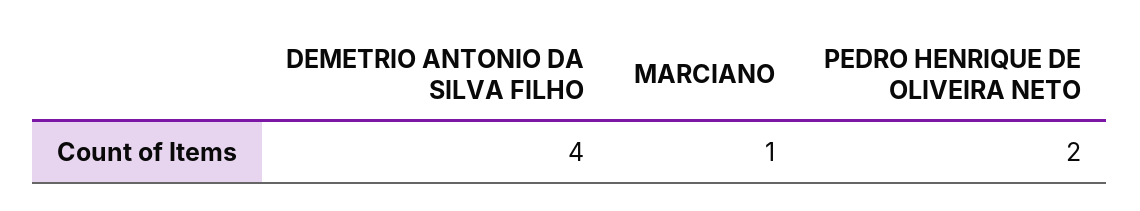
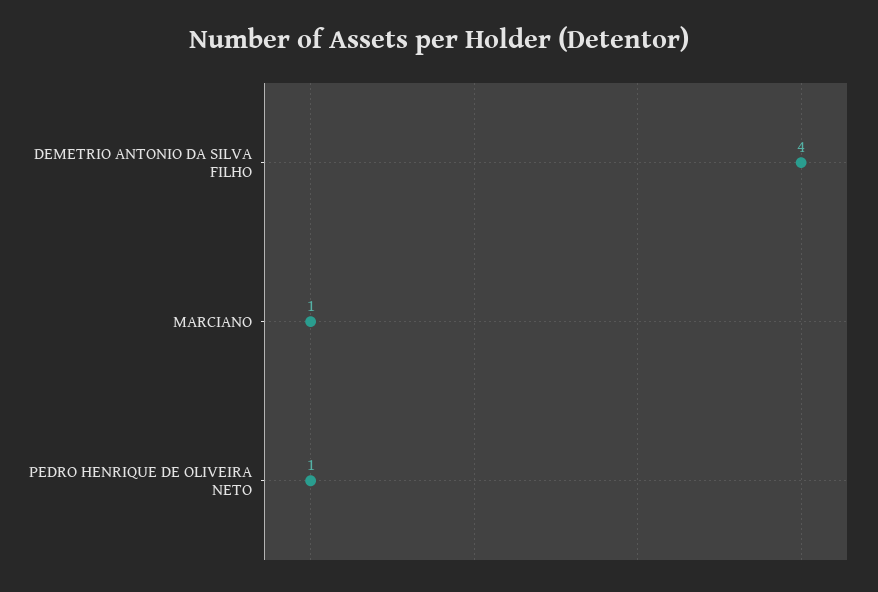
  {
    "DEMETRIO ANTONIO DA SILVA FILHO": 4,
    "MARCIANO": 1,
-   "PEDRO HENRIQUE DE OLIVEIRA NETO": 2
+   "PEDRO HENRIQUE DE OLIVEIRA NETO": 1
  }

